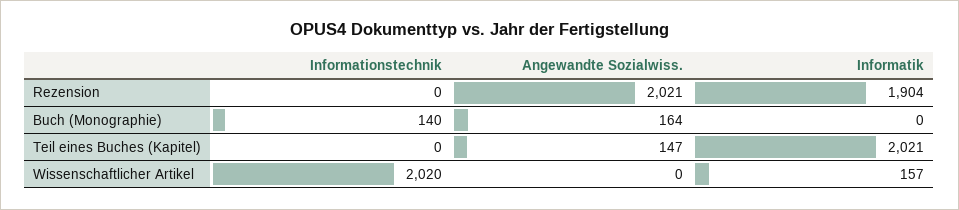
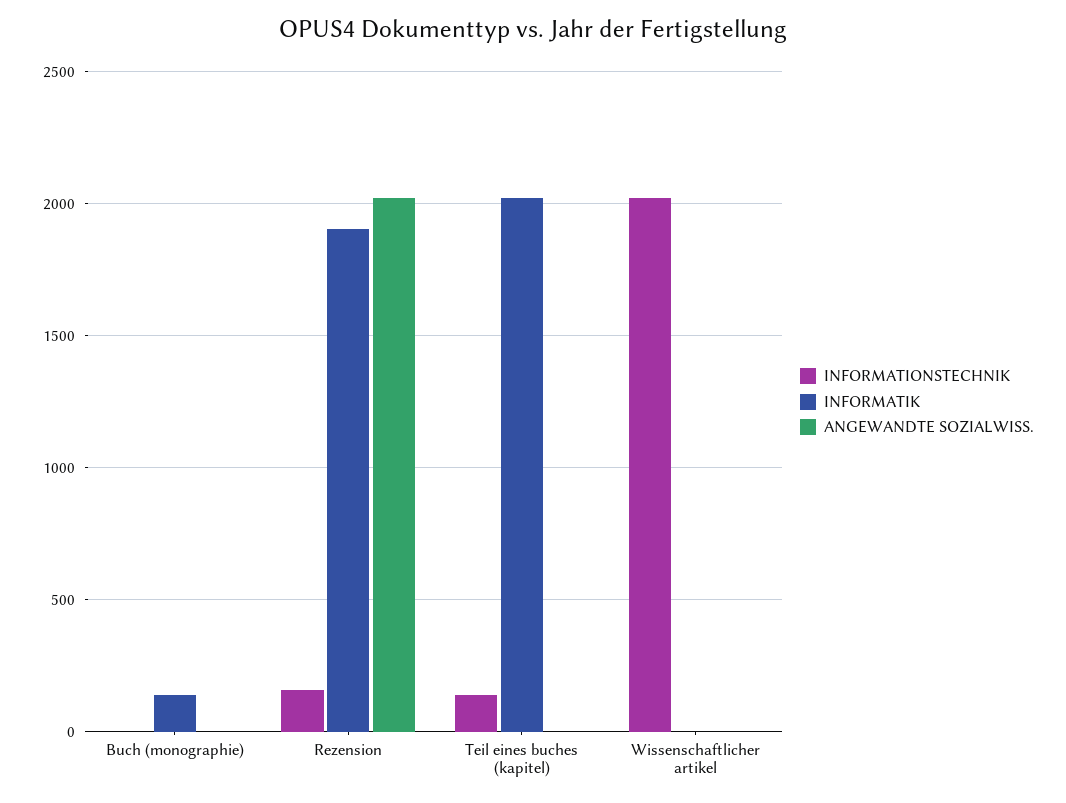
  {
    "Informationstechnik": {
-     "Rezension": 0,
+     "Rezension": 150,
-     "Buch (Monographie)": 140,
+     "Buch (Monographie)": 0,
-     "Teil eines Buches (Kapitel)": 0,
+     "Teil eines Buches (Kapitel)": 150,
      "Wissenschaftlicher Artikel": 2020
    },
    "Angewandte Sozialwiss.": {
      "Rezension": 2021,
-     "Buch (Monographie)": 164,
+     "Buch (Monographie)": 0,
-     "Teil eines Buches (Kapitel)": 147,
+     "Teil eines Buches (Kapitel)": 0,
      "Wissenschaftlicher Artikel": 0
    },
    "Informatik": {
      "Rezension": 1904,
-     "Buch (Monographie)": 0,
+     "Buch (Monographie)": 150,
      "Teil eines Buches (Kapitel)": 2021,
-     "Wissenschaftlicher Artikel": 157
+     "Wissenschaftlicher Artikel": 0
    }
  }

